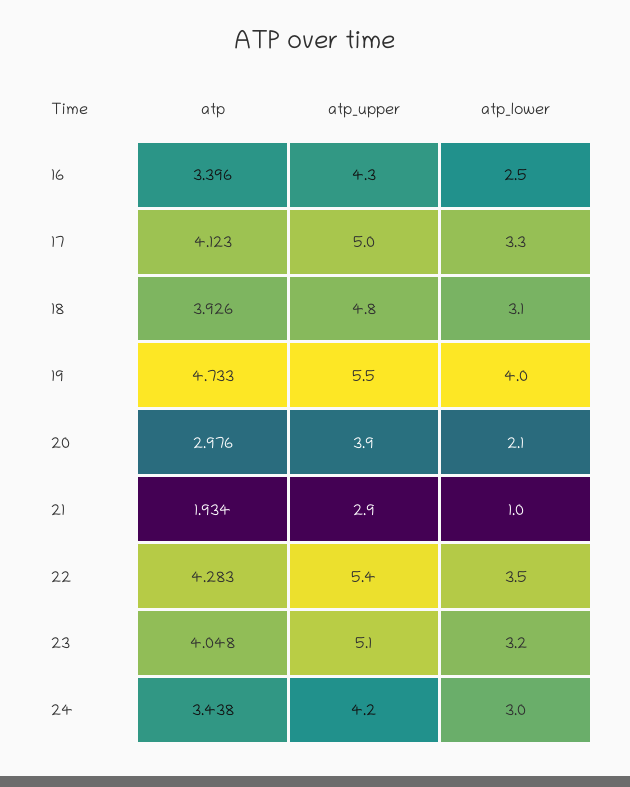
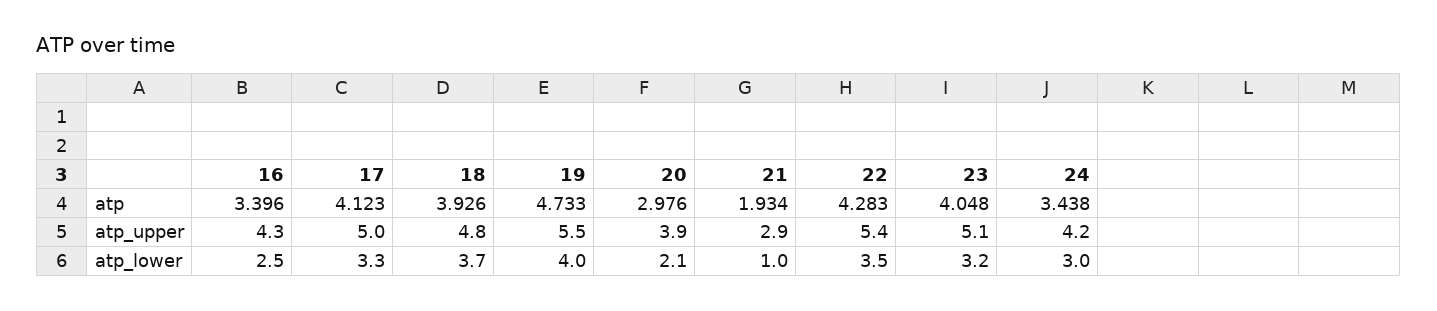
  {
    "atp": {
      "16": 3.396,
      "17": 4.123,
      "18": 3.926,
      "19": 4.733,
      "20": 2.976,
      "21": 1.934,
      "22": 4.283,
      "23": 4.048,
      "24": 3.438
    },
    "atp_upper": {
      "16": 4.3,
      "17": 5,
      "18": 4.8,
      "19": 5.5,
      "20": 3.9,
      "21": 2.9,
      "22": 5.4,
      "23": 5.1,
      "24": 4.2
    },
    "atp_lower": {
      "16": 2.5,
      "17": 3.3,
-     "18": 3.1,
+     "18": 3.7,
      "19": 4,
      "20": 2.1,
      "21": 1,
      "22": 3.5,
      "23": 3.2,
      "24": 3
    }
  }

